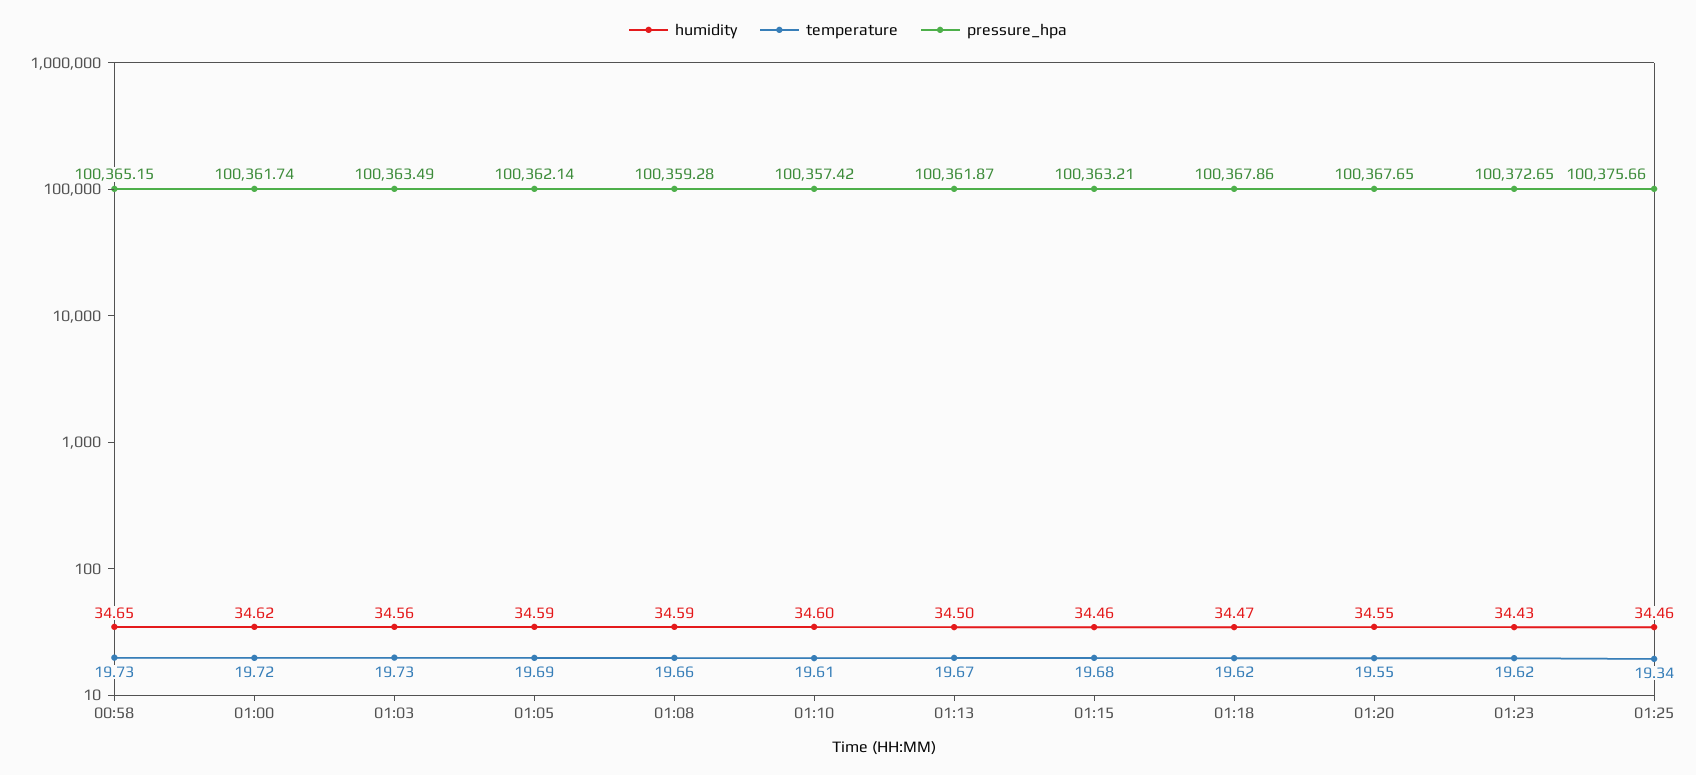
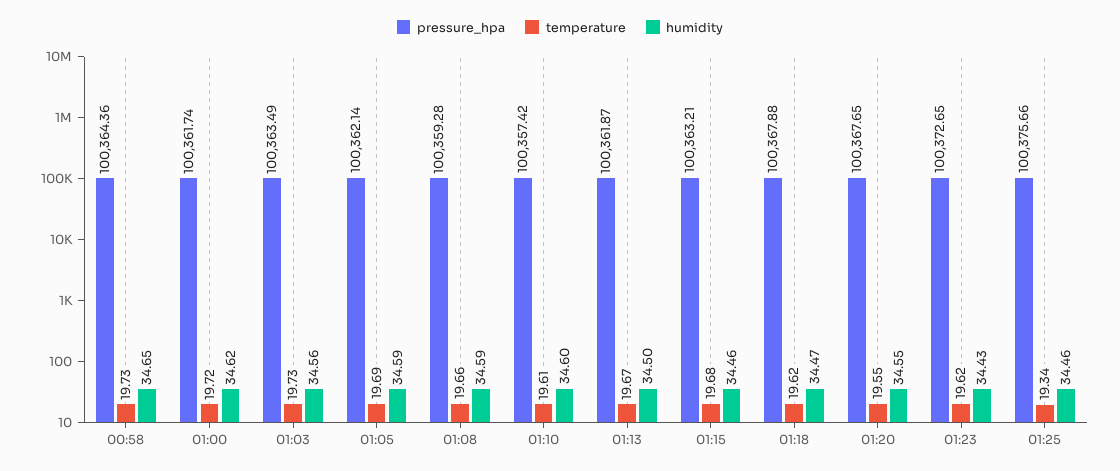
  {
    "humidity": {
      "00:58": 34.65,
      "01:00": 34.62,
      "01:03": 34.56,
      "01:05": 34.59,
      "01:08": 34.59,
      "01:10": 34.6,
      "01:13": 34.5,
      "01:15": 34.46,
      "01:18": 34.47,
      "01:20": 34.55,
      "01:23": 34.43,
      "01:25": 34.46
    },
    "temperature": {
      "00:58": 19.73,
      "01:00": 19.72,
      "01:03": 19.73,
      "01:05": 19.69,
      "01:08": 19.66,
      "01:10": 19.61,
      "01:13": 19.67,
      "01:15": 19.68,
      "01:18": 19.62,
      "01:20": 19.55,
      "01:23": 19.62,
      "01:25": 19.34
    },
    "pressure_hpa": {
-     "00:58": 100365.15,
+     "00:58": 100364.36,
      "01:00": 100361.74,
      "01:03": 100363.49,
      "01:05": 100362.14,
      "01:08": 100359.28,
      "01:10": 100357.42,
      "01:13": 100361.87,
      "01:15": 100363.21,
-     "01:18": 100367.86,
+     "01:18": 100367.88,
      "01:20": 100367.65,
      "01:23": 100372.65,
      "01:25": 100375.66
    }
  }

